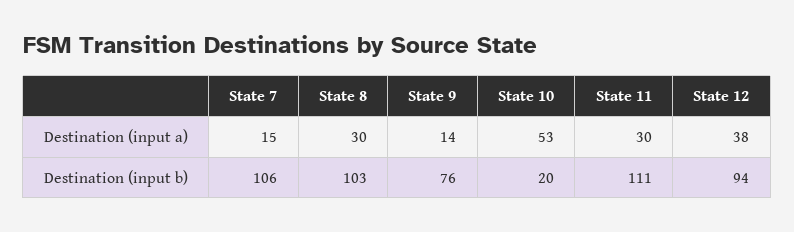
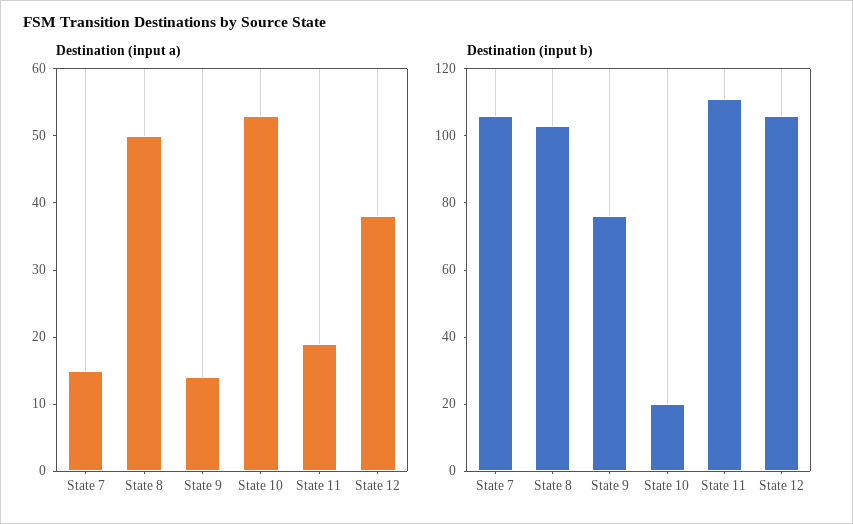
  {
    "Destination (input a)": {
      "State 7": 15,
-     "State 8": 30,
+     "State 8": 50,
      "State 9": 14,
      "State 10": 53,
-     "State 11": 30,
+     "State 11": 20,
      "State 12": 38
    },
    "Destination (input b)": {
      "State 7": 106,
      "State 8": 103,
      "State 9": 76,
      "State 10": 20,
      "State 11": 111,
-     "State 12": 94
+     "State 12": 105
    }
  }

